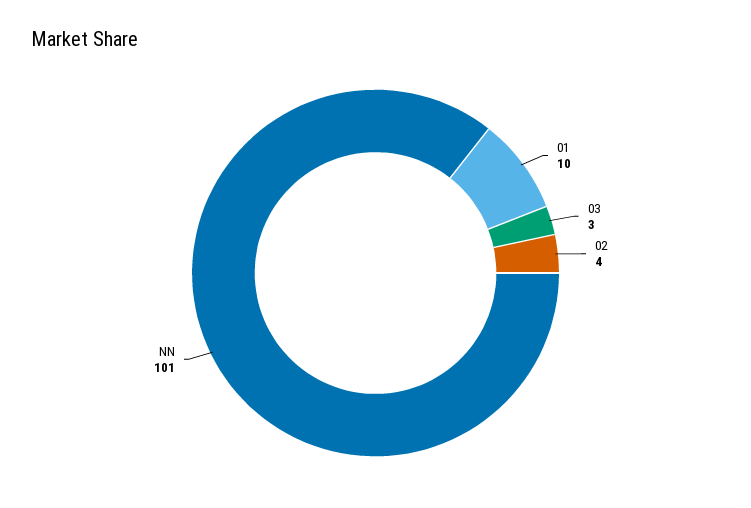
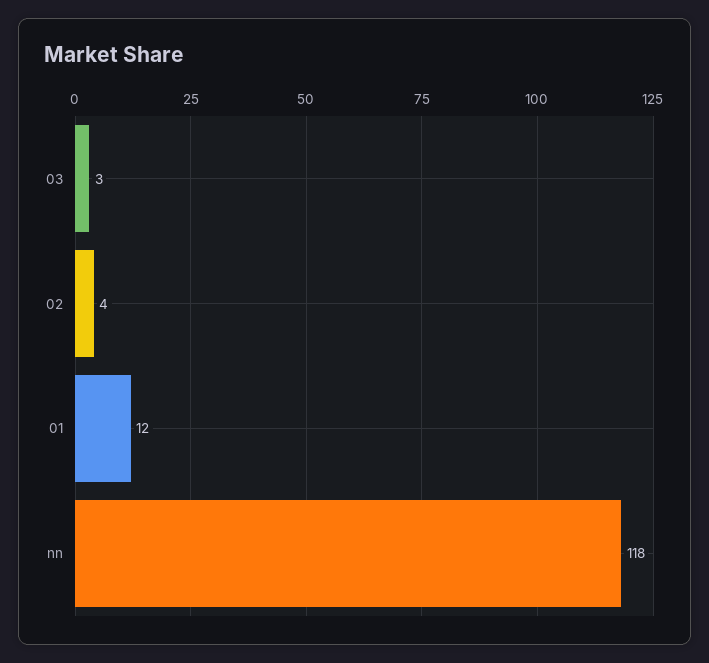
  {
-   "01": 10,
+   "01": 12,
    "03": 3,
    "02": 4,
-   "NN": 101
+   "NN": 118
  }

